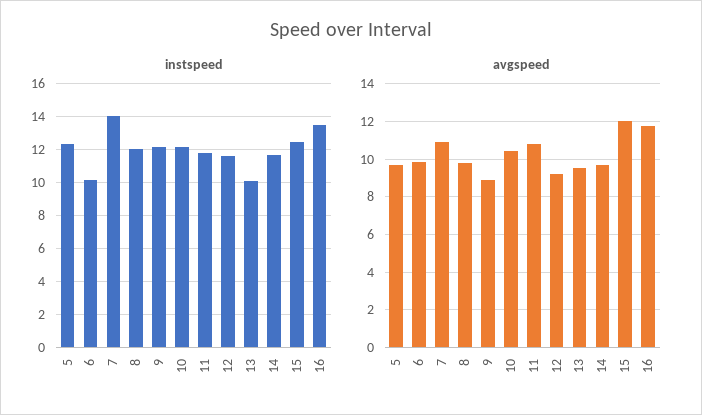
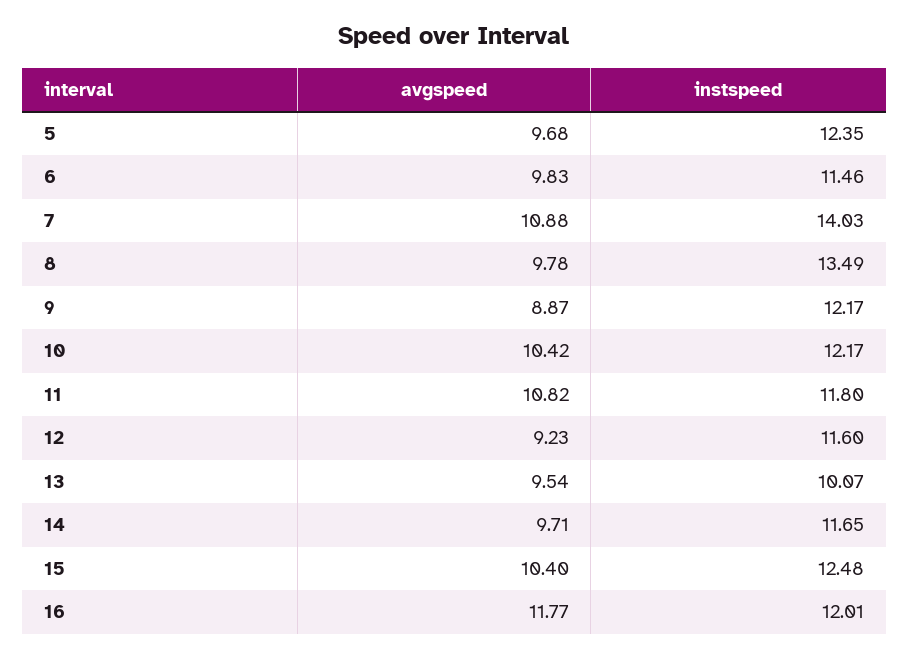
  {
    "instspeed": {
      "5": 12.35,
-     "6": 10,
+     "6": 11.46,
      "7": 14.03,
-     "8": 12,
+     "8": 13.49,
      "9": 12.17,
      "10": 12.17,
      "11": 11.8,
      "12": 11.6,
      "13": 10.07,
      "14": 11.65,
      "15": 12.48,
-     "16": 13.5
+     "16": 12.01
    },
    "avgspeed": {
      "5": 9.68,
      "6": 9.83,
      "7": 10.88,
      "8": 9.78,
      "9": 8.87,
      "10": 10.42,
      "11": 10.82,
      "12": 9.23,
      "13": 9.54,
      "14": 9.71,
-     "15": 12,
+     "15": 10.4,
      "16": 11.77
    }
  }

